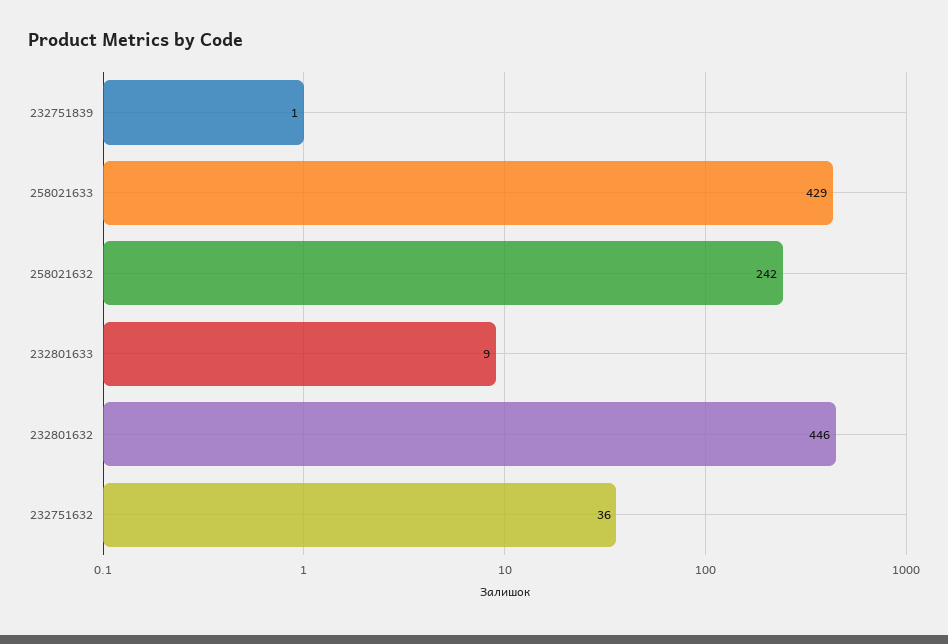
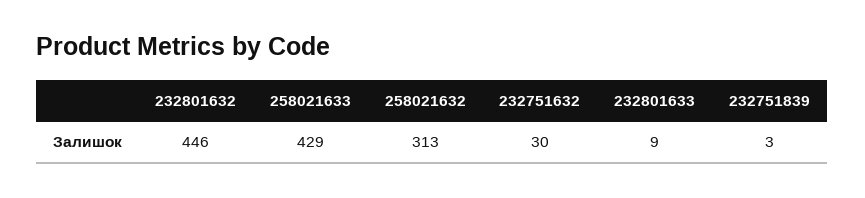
  {
-   "232751839": 1,
+   "232751839": 3,
    "258021633": 429,
-   "258021632": 242,
+   "258021632": 313,
    "232801633": 9,
    "232801632": 446,
-   "232751632": 36
+   "232751632": 30
  }

